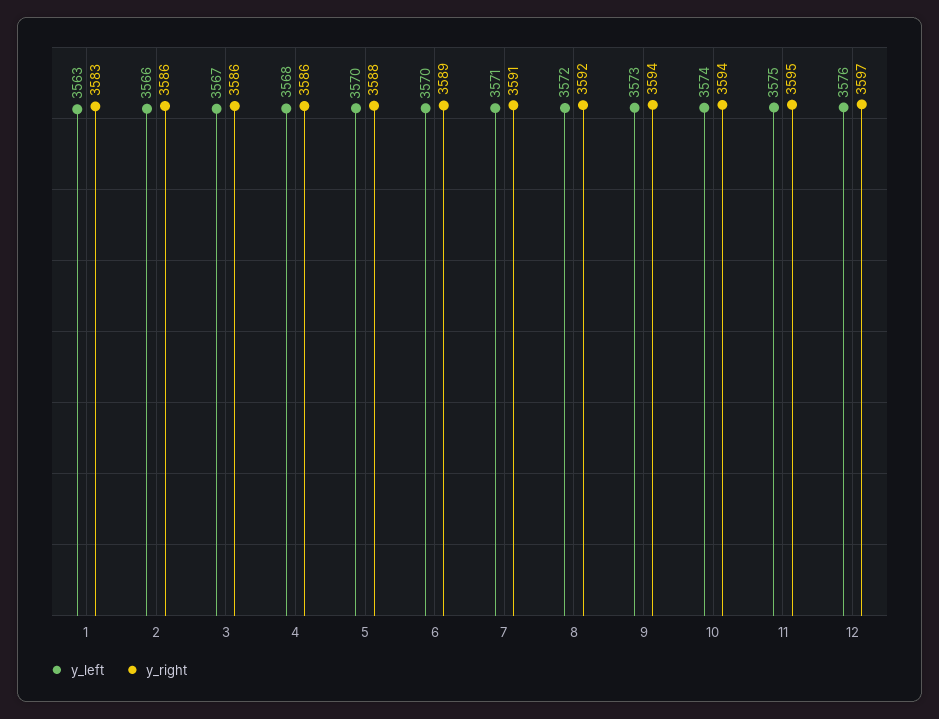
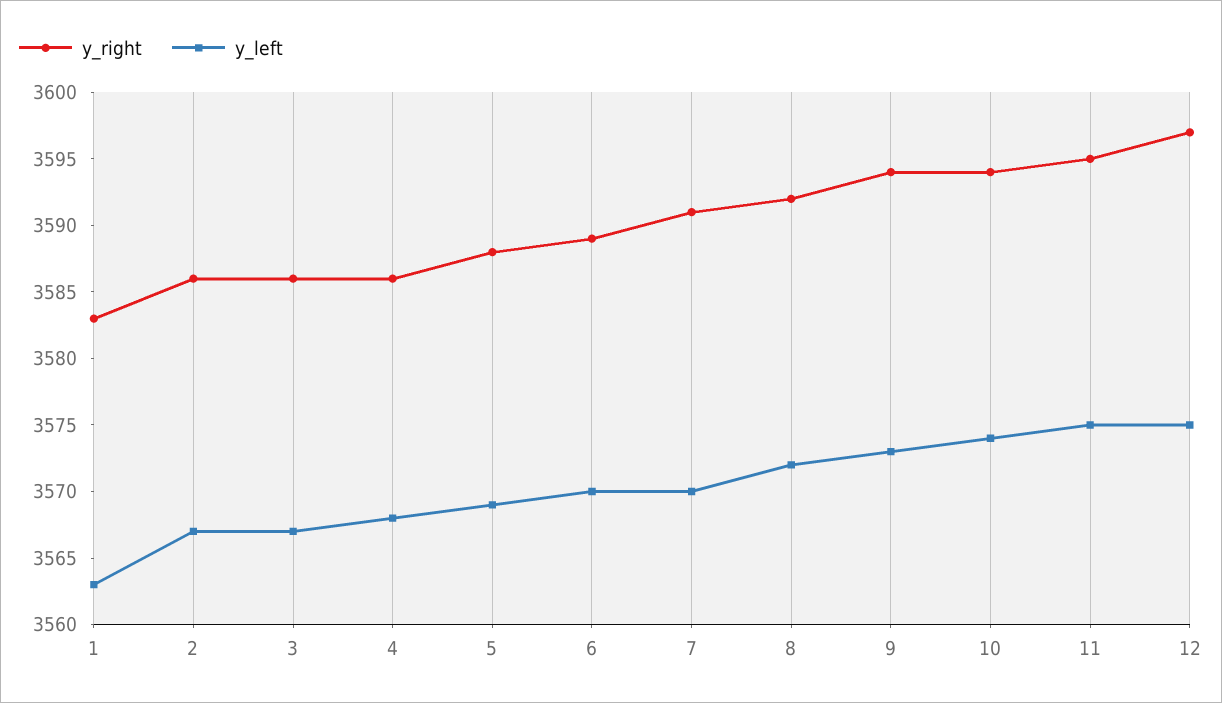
  {
    "y_left": {
      "1": 3563,
-     "2": 3566,
+     "2": 3567,
      "3": 3567,
      "4": 3568,
-     "5": 3570,
+     "5": 3569,
      "6": 3570,
-     "7": 3571,
+     "7": 3570,
      "8": 3572,
      "9": 3573,
      "10": 3574,
      "11": 3575,
-     "12": 3576
+     "12": 3575
    },
    "y_right": {
      "1": 3583,
      "2": 3586,
      "3": 3586,
      "4": 3586,
      "5": 3588,
      "6": 3589,
      "7": 3591,
      "8": 3592,
      "9": 3594,
      "10": 3594,
      "11": 3595,
      "12": 3597
    }
  }

